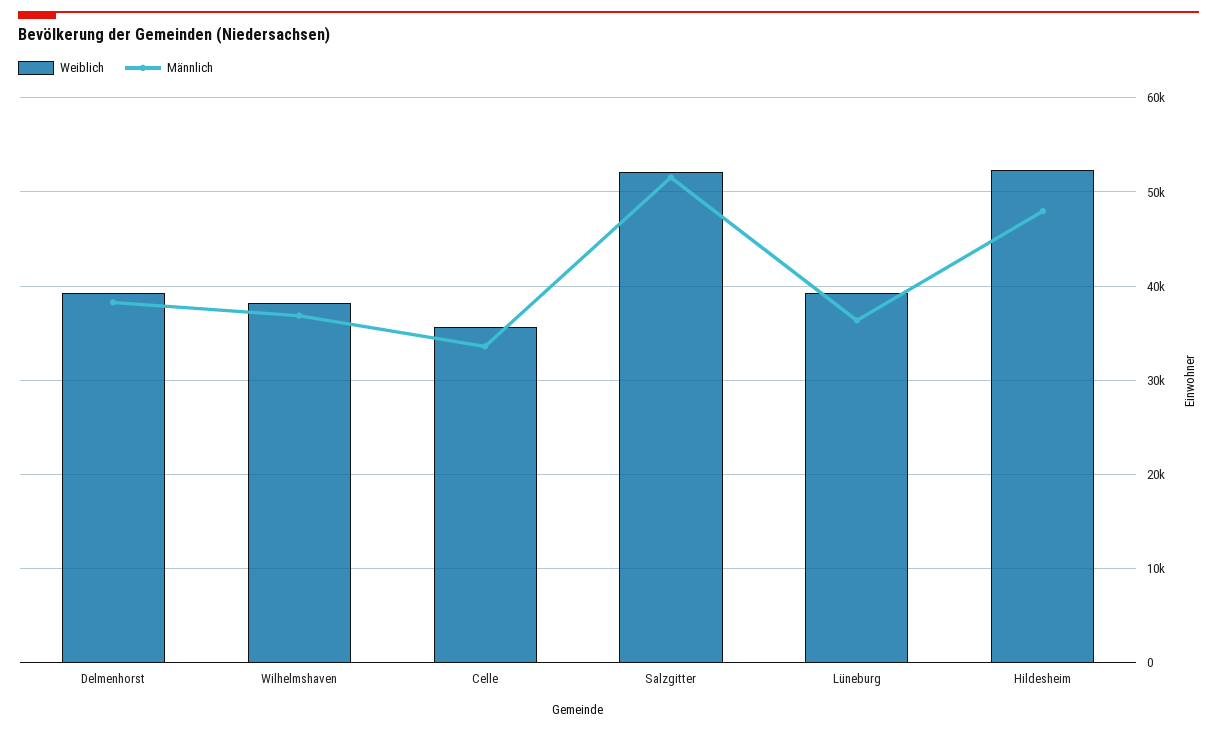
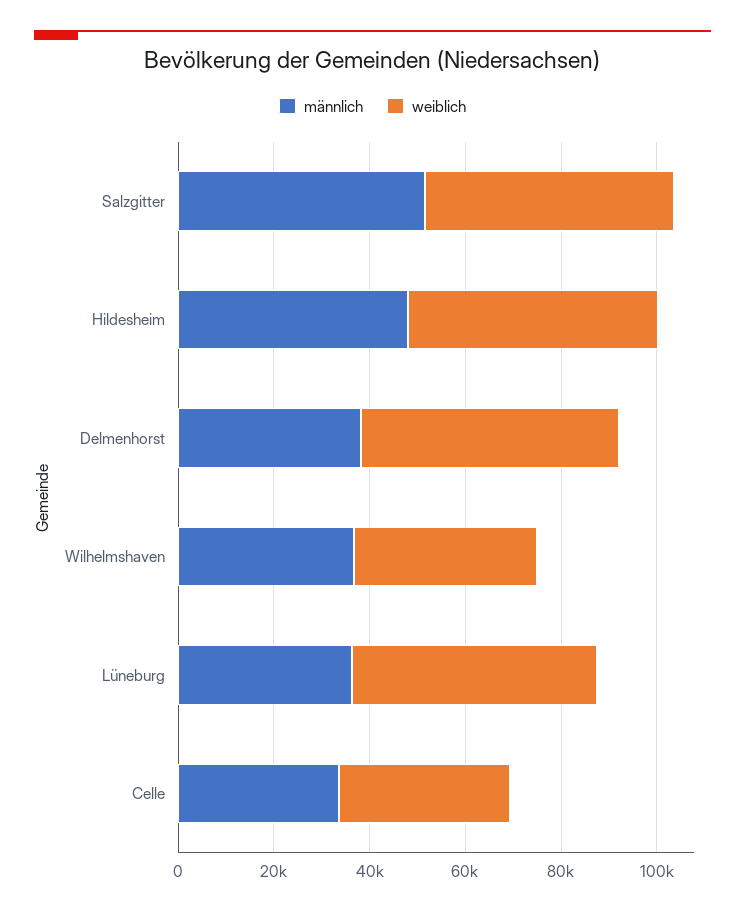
  {
    "Weiblich": {
-     "Delmenhorst": 39000,
+     "Delmenhorst": 55000,
      "Wilhelmshaven": 38000,
      "Celle": 36000,
      "Salzgitter": 52000,
-     "Lüneburg": 39000,
+     "Lüneburg": 50000,
      "Hildesheim": 52000
    },
    "Männlich": {
      "Delmenhorst": 38000,
      "Wilhelmshaven": 37000,
      "Celle": 34000,
      "Salzgitter": 52000,
      "Lüneburg": 36000,
      "Hildesheim": 48000
    }
  }

